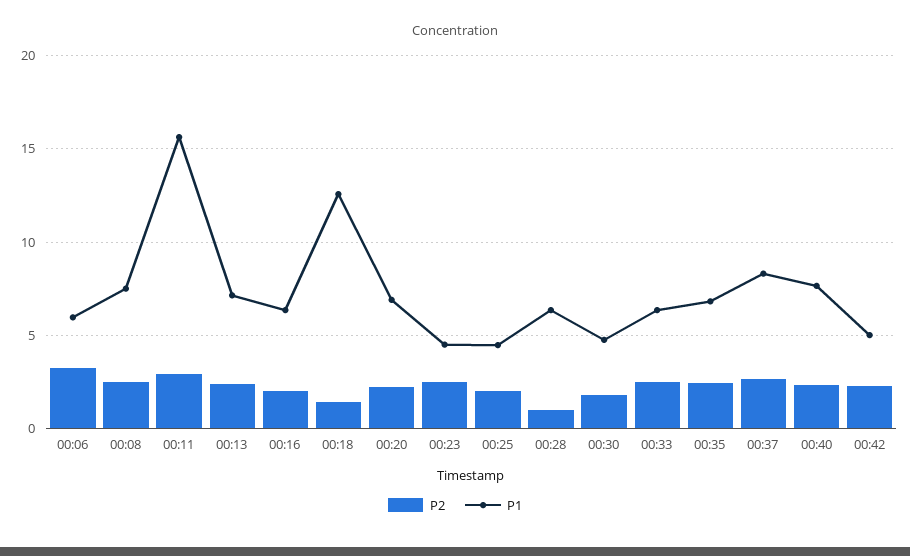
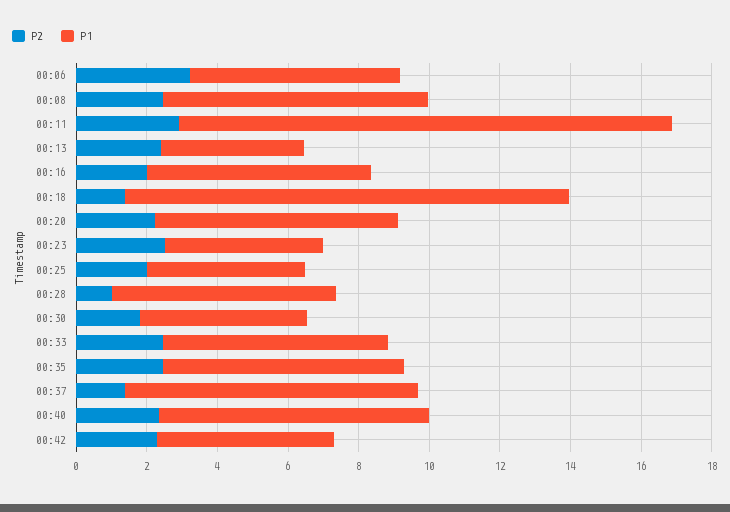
  {
    "P2": {
      "00:06": 3,
      "00:08": 2.5,
      "00:11": 3,
      "00:13": 2.5,
      "00:16": 2,
      "00:18": 1.5,
      "00:20": 2,
      "00:23": 2.5,
      "00:25": 2,
      "00:28": 1,
      "00:30": 2,
      "00:33": 2.5,
      "00:35": 2.5,
-     "00:37": 2.5,
+     "00:37": 1.5,
      "00:40": 2.5,
      "00:42": 2.5
    },
    "P1": {
      "00:06": 6,
      "00:08": 7.5,
-     "00:11": 15.5,
+     "00:11": 14,
-     "00:13": 7,
+     "00:13": 4,
      "00:16": 6.5,
      "00:18": 12.5,
      "00:20": 7,
      "00:23": 4.5,
      "00:25": 4.5,
      "00:28": 6.5,
      "00:30": 5,
      "00:33": 6.5,
      "00:35": 7,
      "00:37": 8.5,
      "00:40": 7.5,
      "00:42": 5
    }
  }

